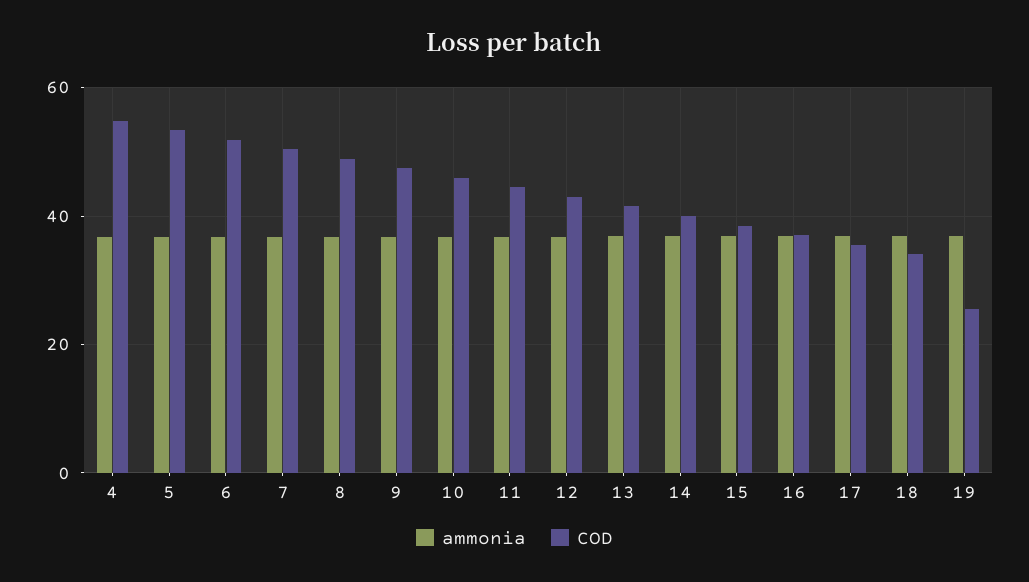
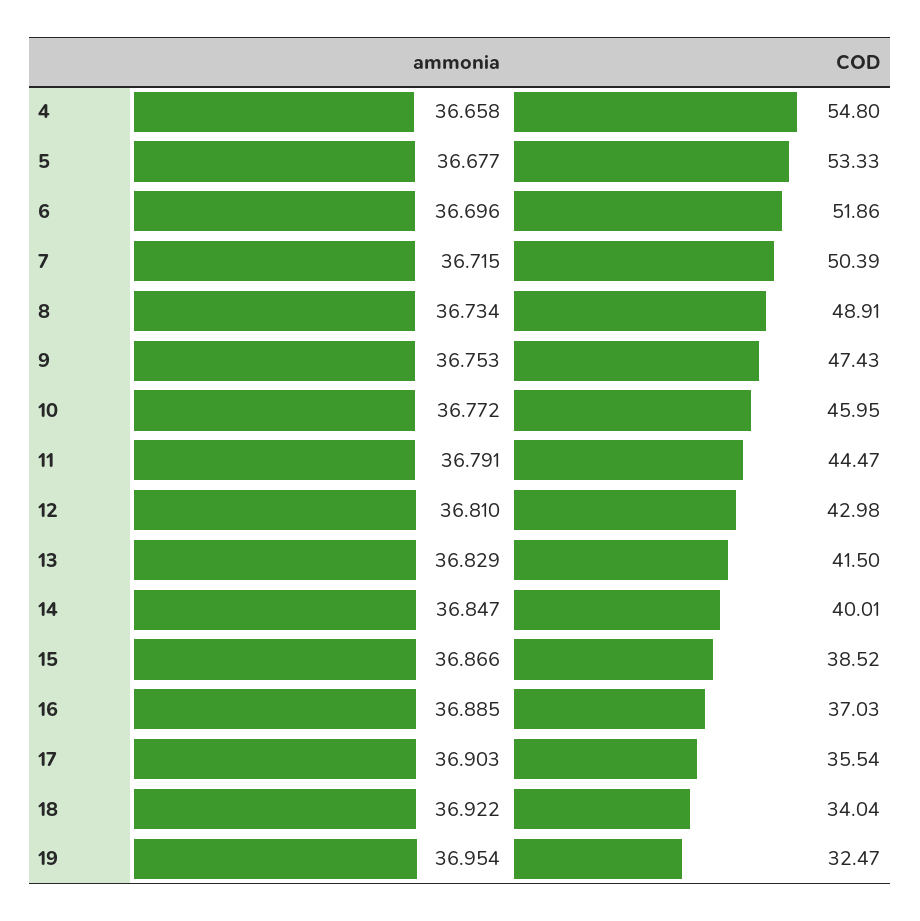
  {
    "ammonia": {
      "4": 36.658,
      "5": 36.677,
      "6": 36.696,
      "7": 36.715,
      "8": 36.734,
      "9": 36.753,
      "10": 36.772,
      "11": 36.791,
      "12": 36.81,
      "13": 36.829,
      "14": 36.847,
      "15": 36.866,
      "16": 36.885,
      "17": 36.903,
      "18": 36.922,
      "19": 36.954
    },
    "COD": {
      "4": 54.8,
      "5": 53.33,
      "6": 51.86,
      "7": 50.39,
      "8": 48.91,
      "9": 47.43,
      "10": 45.95,
      "11": 44.47,
      "12": 42.98,
      "13": 41.5,
      "14": 40.01,
      "15": 38.52,
      "16": 37.03,
      "17": 35.54,
      "18": 34.04,
-     "19": 26
+     "19": 32.47
    }
  }

